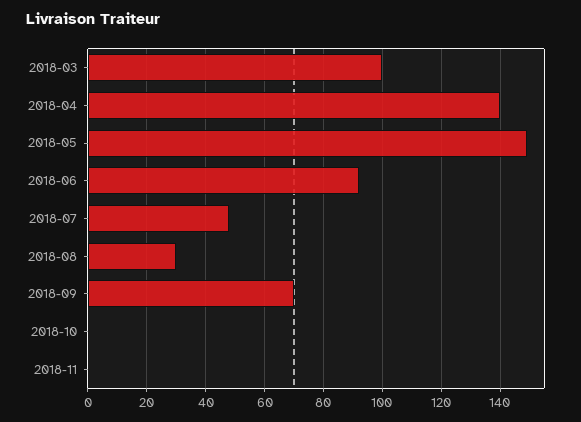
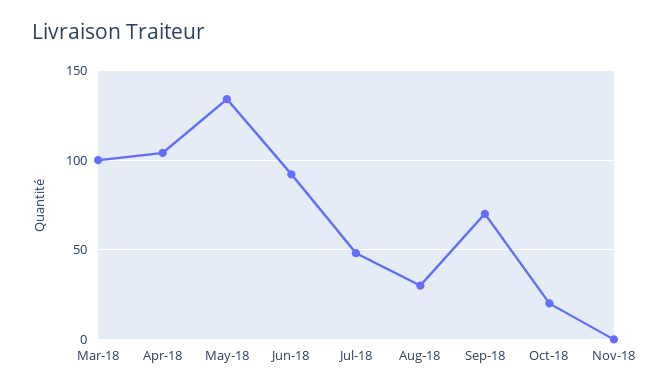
  {
    "2018-03": 100,
-   "2018-04": 140,
+   "2018-04": 105,
-   "2018-05": 150,
+   "2018-05": 135,
    "2018-06": 90,
    "2018-07": 50,
    "2018-08": 30,
    "2018-09": 70,
-   "2018-10": 0,
+   "2018-10": 20,
    "2018-11": 0
  }

